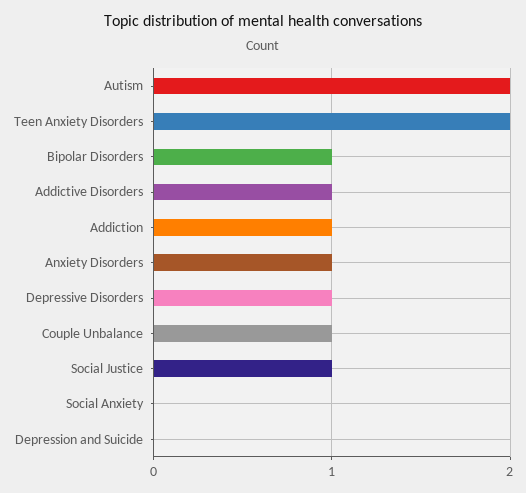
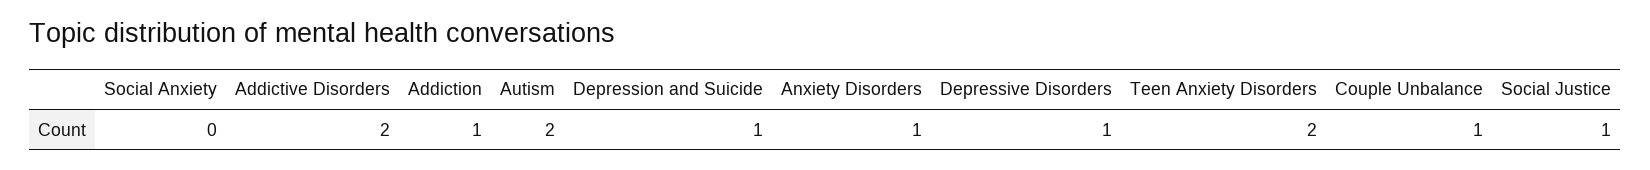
  {
    "Autism": 2,
    "Teen Anxiety Disorders": 2,
-   "Bipolar Disorders": 1,
-   "Addictive Disorders": 1,
+   "Addictive Disorders": 2,
    "Addiction": 1,
    "Anxiety Disorders": 1,
    "Depressive Disorders": 1,
    "Couple Unbalance": 1,
    "Social Justice": 1,
    "Social Anxiety": 0,
-   "Depression and Suicide": 0
+   "Depression and Suicide": 1
  }

